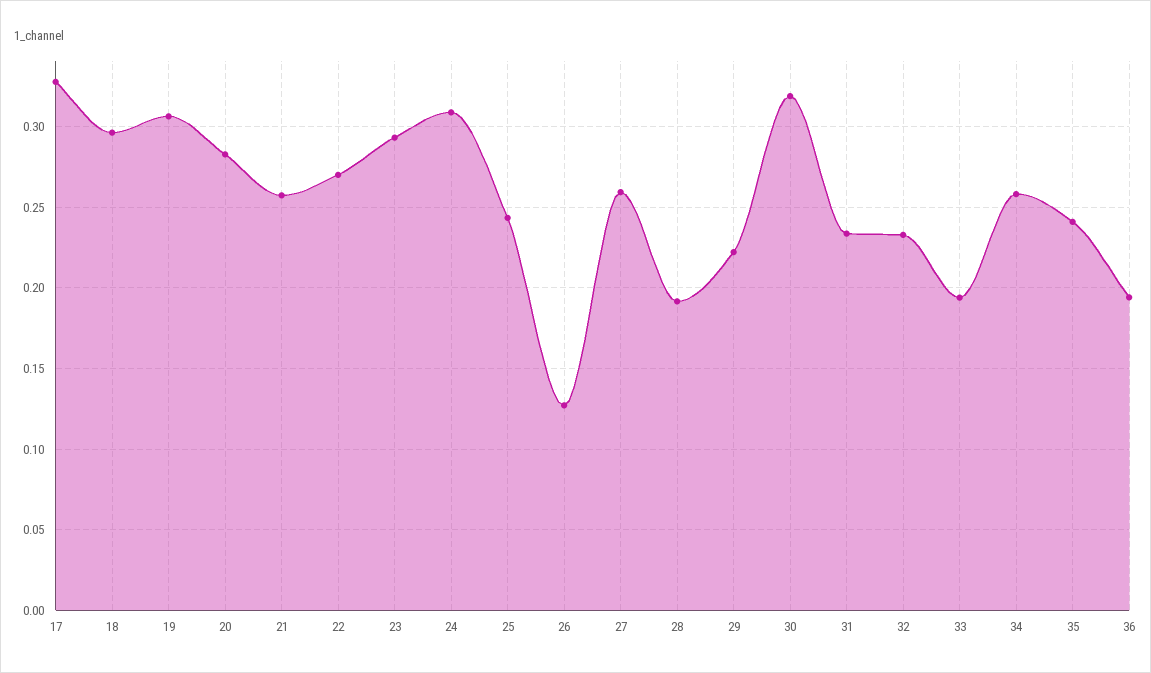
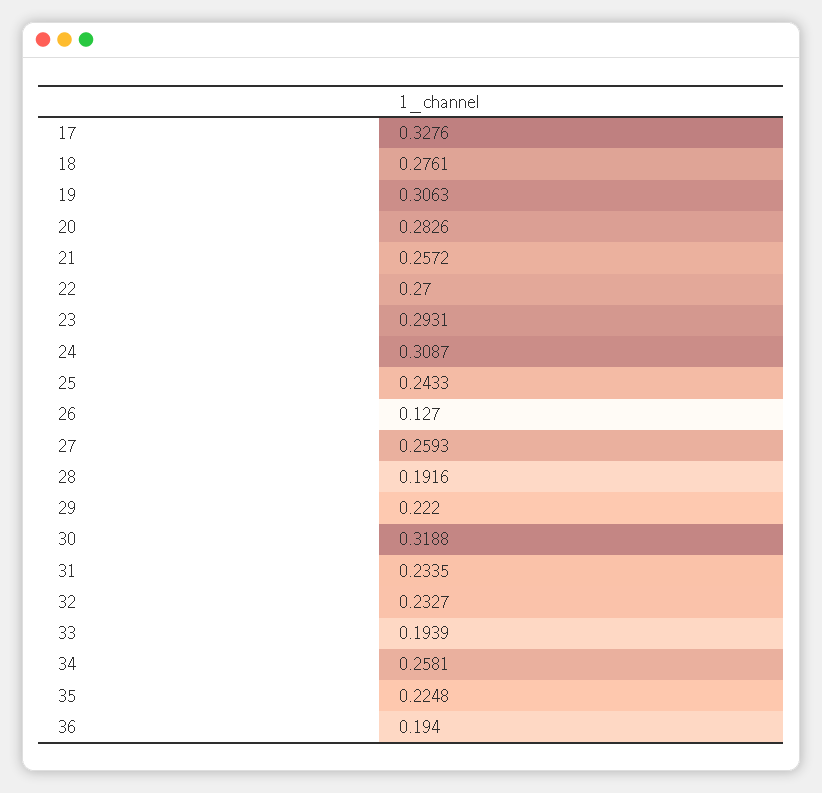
  {
    "17": 0.3276,
-   "18": 0.295,
+   "18": 0.2761,
    "19": 0.3063,
    "20": 0.2826,
    "21": 0.2572,
    "22": 0.27,
    "23": 0.2931,
    "24": 0.3087,
    "25": 0.2433,
    "26": 0.127,
    "27": 0.2593,
    "28": 0.1916,
    "29": 0.222,
    "30": 0.3188,
    "31": 0.2335,
    "32": 0.2327,
    "33": 0.1939,
    "34": 0.2581,
-   "35": 0.24,
+   "35": 0.2248,
    "36": 0.194
  }

